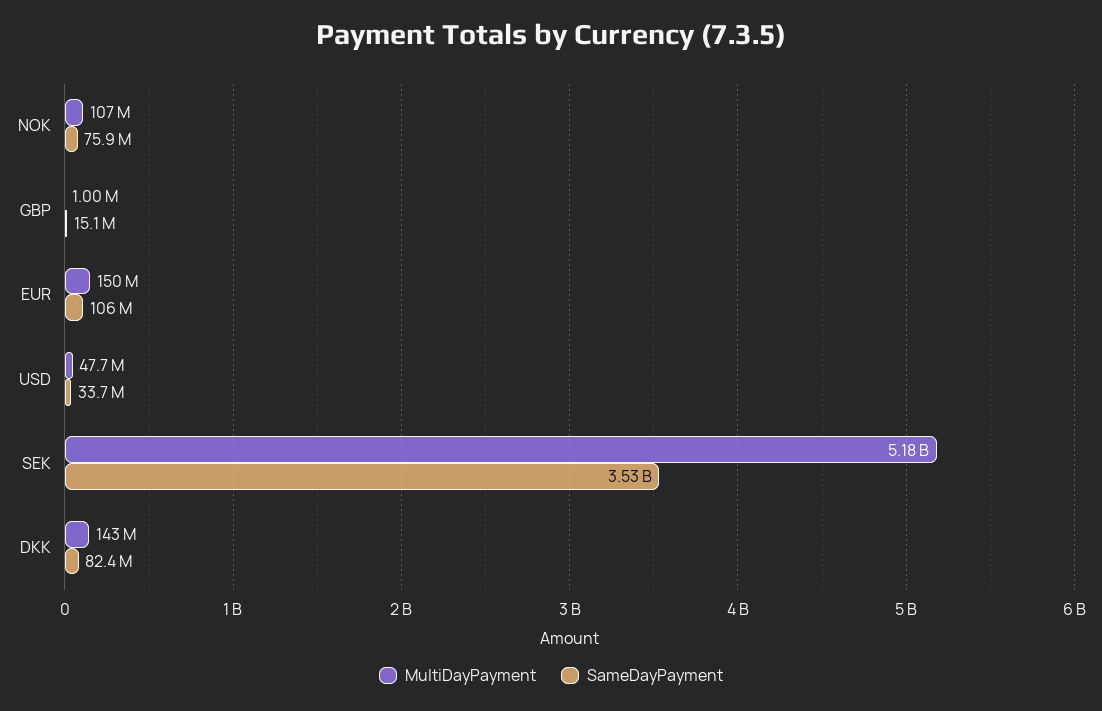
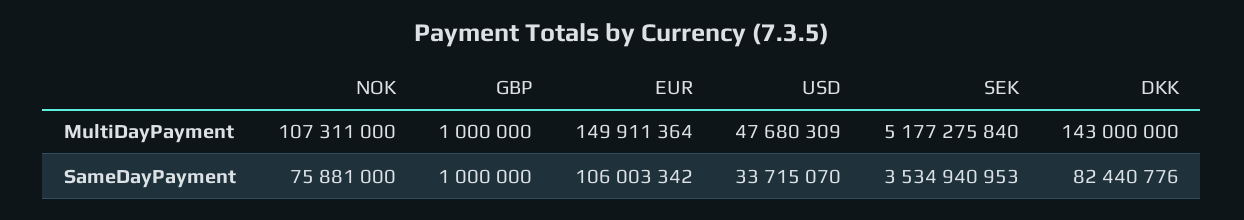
  {
    "MultiDayPayment": {
      "NOK": 107311000,
      "GBP": 1000000,
      "EUR": 149911364,
      "USD": 47680309,
      "SEK": 5177275840,
      "DKK": 143000000
    },
    "SameDayPayment": {
      "NOK": 75881000,
-     "GBP": 15100000,
+     "GBP": 1000000,
      "EUR": 106003342,
      "USD": 33715070,
      "SEK": 3534940953,
      "DKK": 82440776
    }
  }

